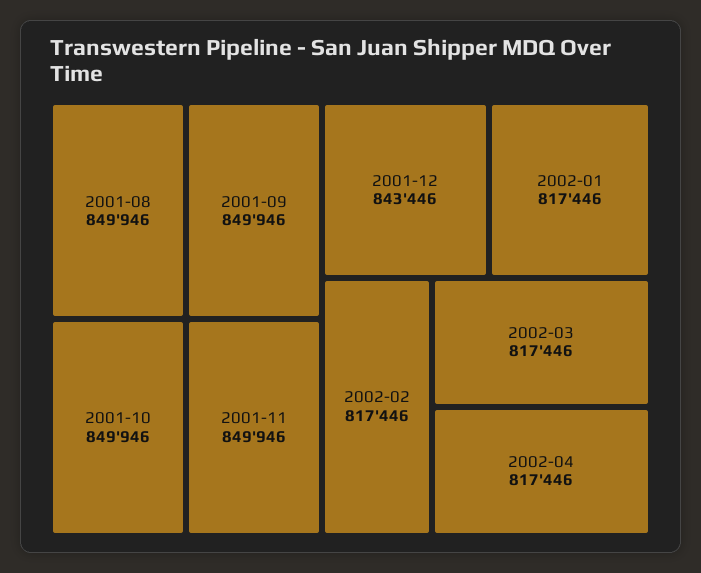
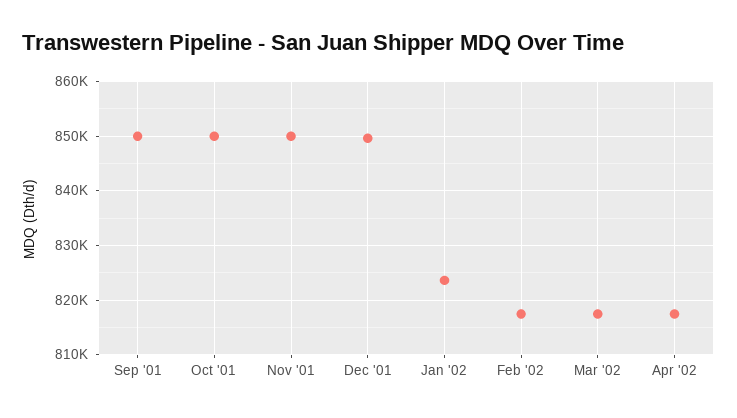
  {
-   "2001-08": 849946,
    "2001-09": 849946,
    "2001-10": 849946,
    "2001-11": 849946,
-   "2001-12": 843446,
+   "2001-12": 850000,
-   "2002-01": 817446,
+   "2002-01": 824000,
    "2002-02": 817446,
    "2002-03": 817446,
    "2002-04": 817446
  }

